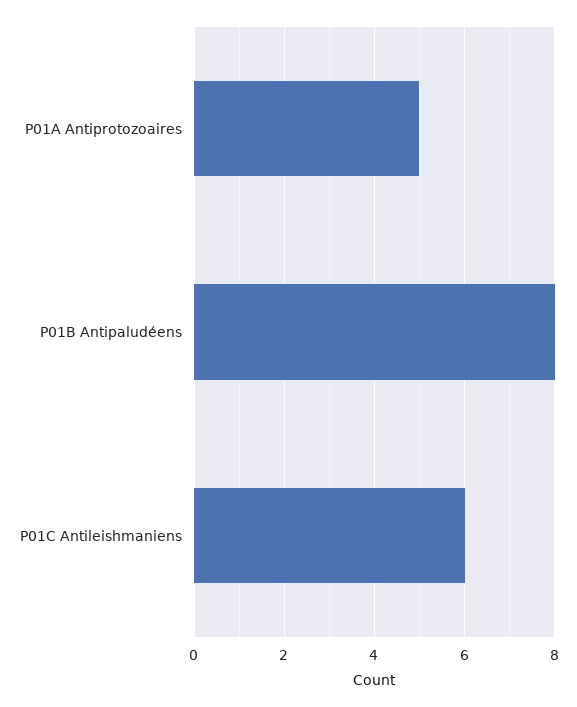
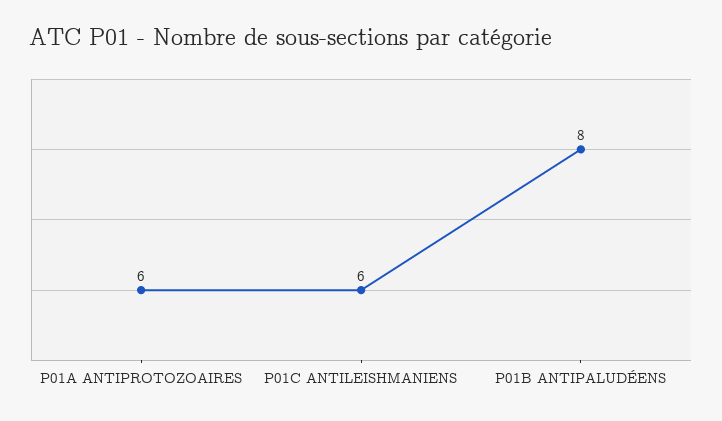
  {
-   "P01A Antiprotozoaires": 5,
+   "P01A Antiprotozoaires": 6,
    "P01B Antipaludéens": 8,
    "P01C Antileishmaniens": 6
  }

